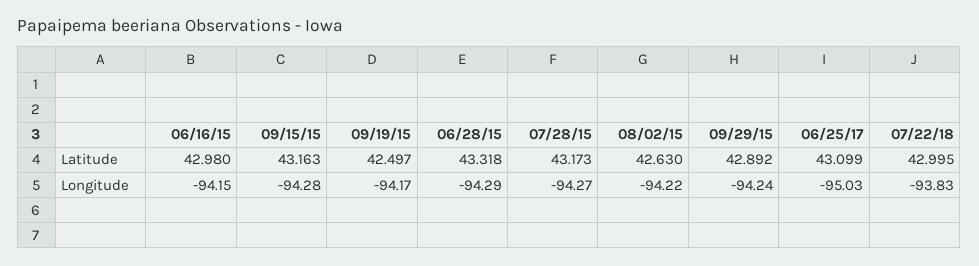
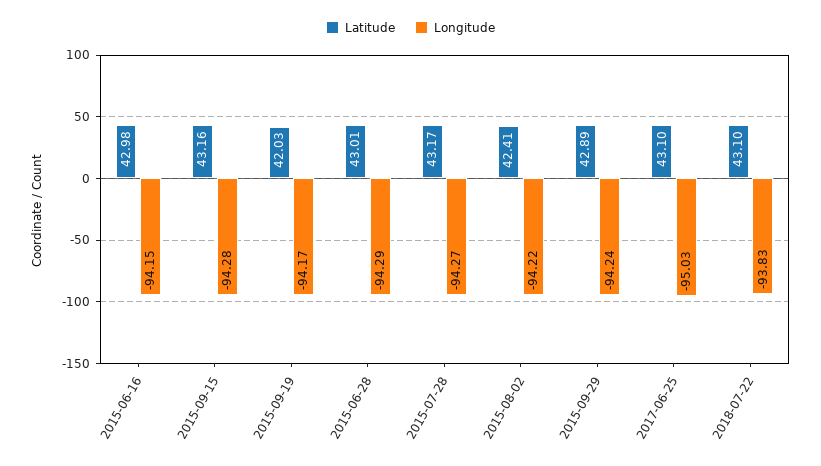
  {
    "Latitude": {
      "06/16/15": 42.98,
      "09/15/15": 43.163,
-     "09/19/15": 42.497,
+     "09/19/15": 42.03,
-     "06/28/15": 43.318,
+     "06/28/15": 43.01,
      "07/28/15": 43.173,
-     "08/02/15": 42.63,
+     "08/02/15": 42.41,
      "09/29/15": 42.892,
      "06/25/17": 43.099,
-     "07/22/18": 42.995
+     "07/22/18": 43.1
    },
    "Longitude": {
      "06/16/15": -94.15,
      "09/15/15": -94.28,
      "09/19/15": -94.17,
      "06/28/15": -94.29,
      "07/28/15": -94.27,
      "08/02/15": -94.22,
      "09/29/15": -94.24,
      "06/25/17": -95.03,
      "07/22/18": -93.83
    }
  }

